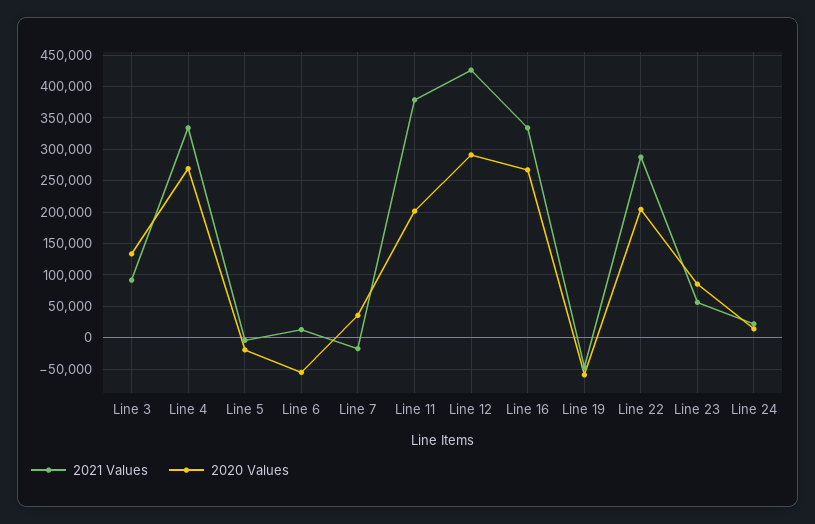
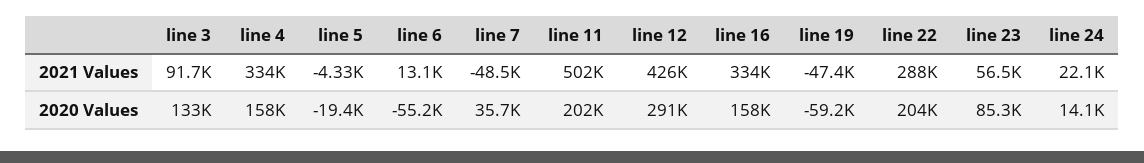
  {
    "2021 Values": {
      "Line 3": 91700,
      "Line 4": 334000,
      "Line 5": -4330,
      "Line 6": 13100,
-     "Line 7": -20000,
+     "Line 7": -48500,
-     "Line 11": 380000,
+     "Line 11": 502000,
      "Line 12": 426000,
      "Line 16": 334000,
      "Line 19": -47400,
      "Line 22": 288000,
      "Line 23": 56500,
      "Line 24": 22100
    },
    "2020 Values": {
      "Line 3": 133000,
-     "Line 4": 270000,
+     "Line 4": 158000,
      "Line 5": -19400,
      "Line 6": -55200,
      "Line 7": 35700,
      "Line 11": 202000,
      "Line 12": 291000,
-     "Line 16": 270000,
+     "Line 16": 158000,
      "Line 19": -59200,
      "Line 22": 204000,
      "Line 23": 85300,
      "Line 24": 14100
    }
  }

